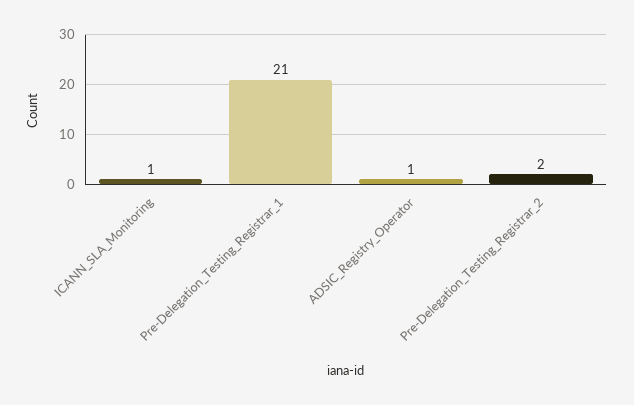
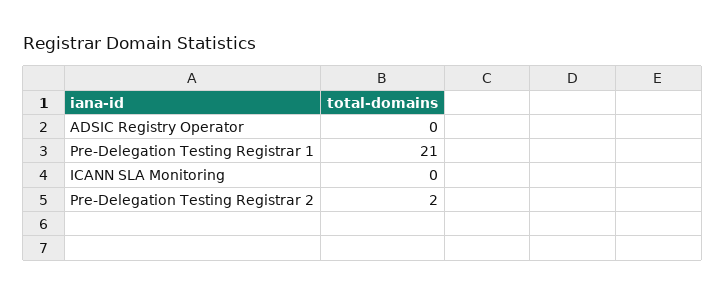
  {
-   "ICANN_SLA_Monitoring": 1,
+   "ICANN_SLA_Monitoring": 0,
    "Pre-Delegation_Testing_Registrar_1": 21,
-   "ADSIC_Registry_Operator": 1,
+   "ADSIC_Registry_Operator": 0,
    "Pre-Delegation_Testing_Registrar_2": 2
  }

